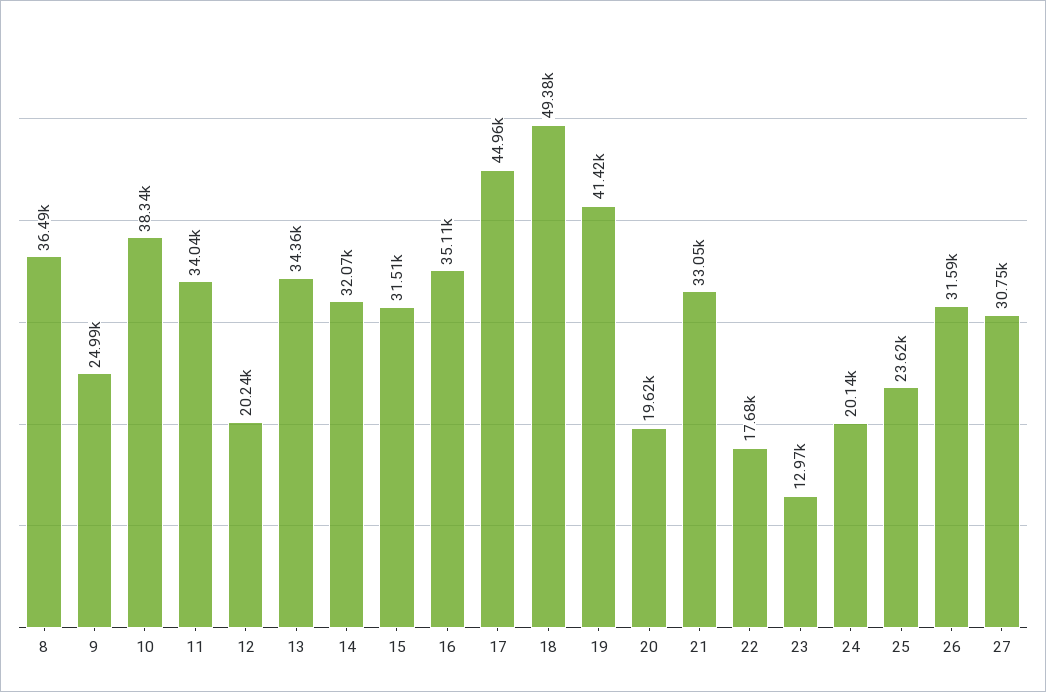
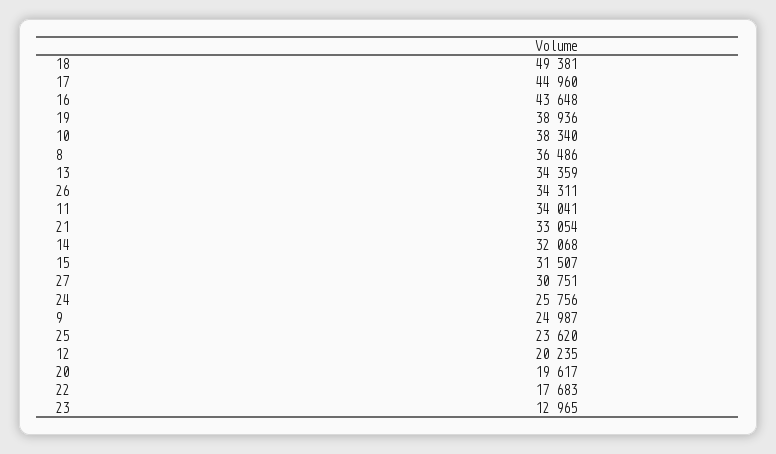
  {
    "8": 36486,
    "9": 24987,
    "10": 38340,
    "11": 34041,
    "12": 20235,
    "13": 34359,
    "14": 32068,
    "15": 31507,
-   "16": 35110,
+   "16": 43648,
    "17": 44960,
    "18": 49381,
-   "19": 41420,
+   "19": 38936,
    "20": 19617,
    "21": 33054,
    "22": 17683,
    "23": 12965,
-   "24": 20140,
+   "24": 25756,
    "25": 23620,
-   "26": 31590,
+   "26": 34311,
    "27": 30751
  }

